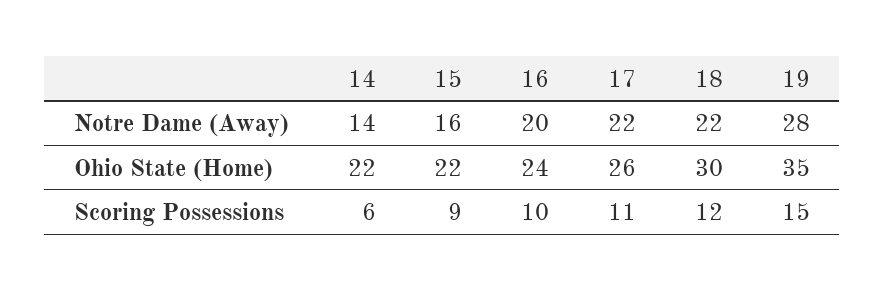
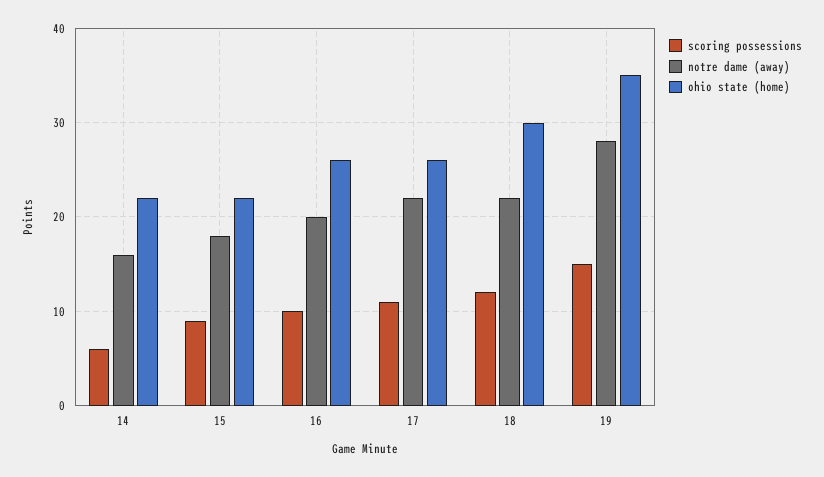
  {
    "Notre Dame (Away)": {
-     "14": 14,
+     "14": 16,
-     "15": 16,
+     "15": 18,
      "16": 20,
      "17": 22,
      "18": 22,
      "19": 28
    },
    "Ohio State (Home)": {
      "14": 22,
      "15": 22,
-     "16": 24,
+     "16": 26,
      "17": 26,
      "18": 30,
      "19": 35
    },
    "Scoring Possessions": {
      "14": 6,
      "15": 9,
      "16": 10,
      "17": 11,
      "18": 12,
      "19": 15
    }
  }

